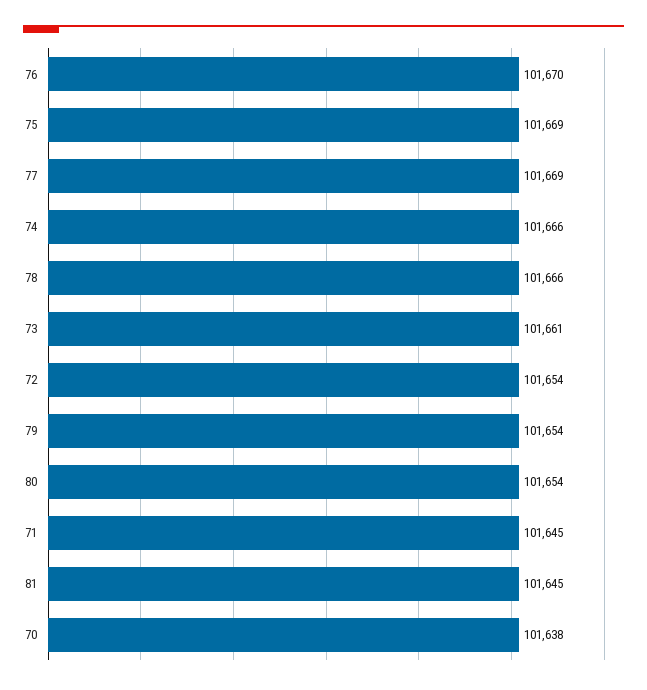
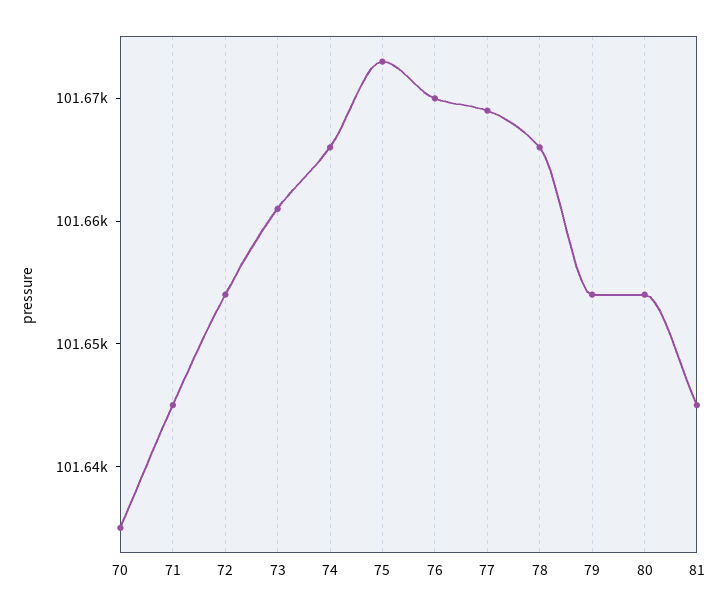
  {
    "76": 101670,
-   "75": 101669,
+   "75": 101673,
    "77": 101669,
    "74": 101666,
    "78": 101666,
    "73": 101661,
    "72": 101654,
    "79": 101654,
    "80": 101654,
    "71": 101645,
    "81": 101645,
-   "70": 101638
+   "70": 101635
  }

